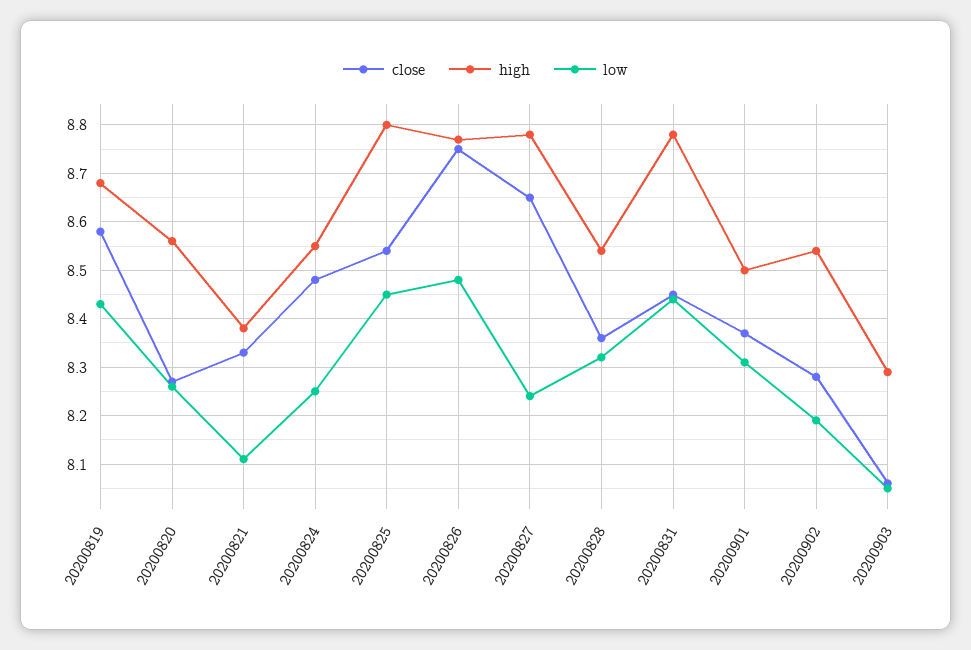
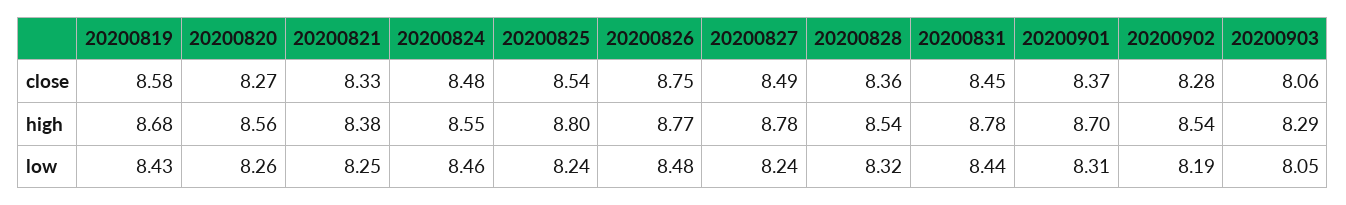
  {
    "close": {
      "20200819": 8.58,
      "20200820": 8.27,
      "20200821": 8.33,
      "20200824": 8.48,
      "20200825": 8.54,
      "20200826": 8.75,
-     "20200827": 8.65,
+     "20200827": 8.49,
      "20200828": 8.36,
      "20200831": 8.45,
      "20200901": 8.37,
      "20200902": 8.28,
      "20200903": 8.06
    },
    "high": {
      "20200819": 8.68,
      "20200820": 8.56,
      "20200821": 8.38,
      "20200824": 8.55,
      "20200825": 8.8,
      "20200826": 8.77,
      "20200827": 8.78,
      "20200828": 8.54,
      "20200831": 8.78,
-     "20200901": 8.5,
+     "20200901": 8.7,
      "20200902": 8.54,
      "20200903": 8.29
    },
    "low": {
      "20200819": 8.43,
      "20200820": 8.26,
-     "20200821": 8.1,
+     "20200821": 8.25,
-     "20200824": 8.25,
+     "20200824": 8.46,
-     "20200825": 8.45,
+     "20200825": 8.24,
      "20200826": 8.48,
      "20200827": 8.24,
      "20200828": 8.32,
      "20200831": 8.44,
      "20200901": 8.31,
      "20200902": 8.19,
      "20200903": 8.05
    }
  }

